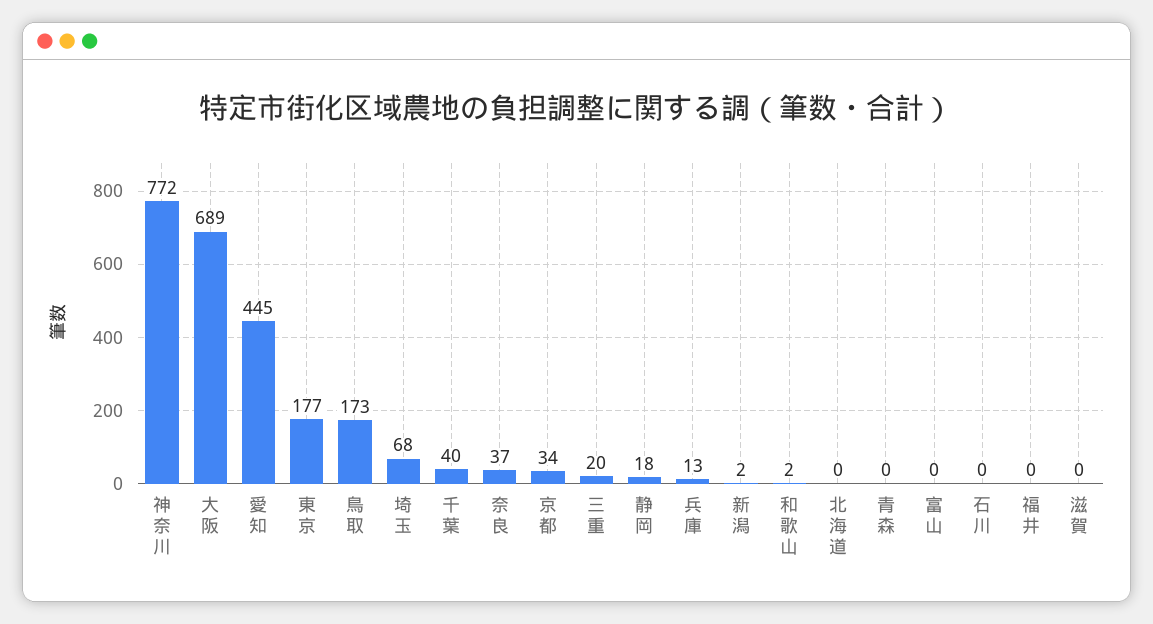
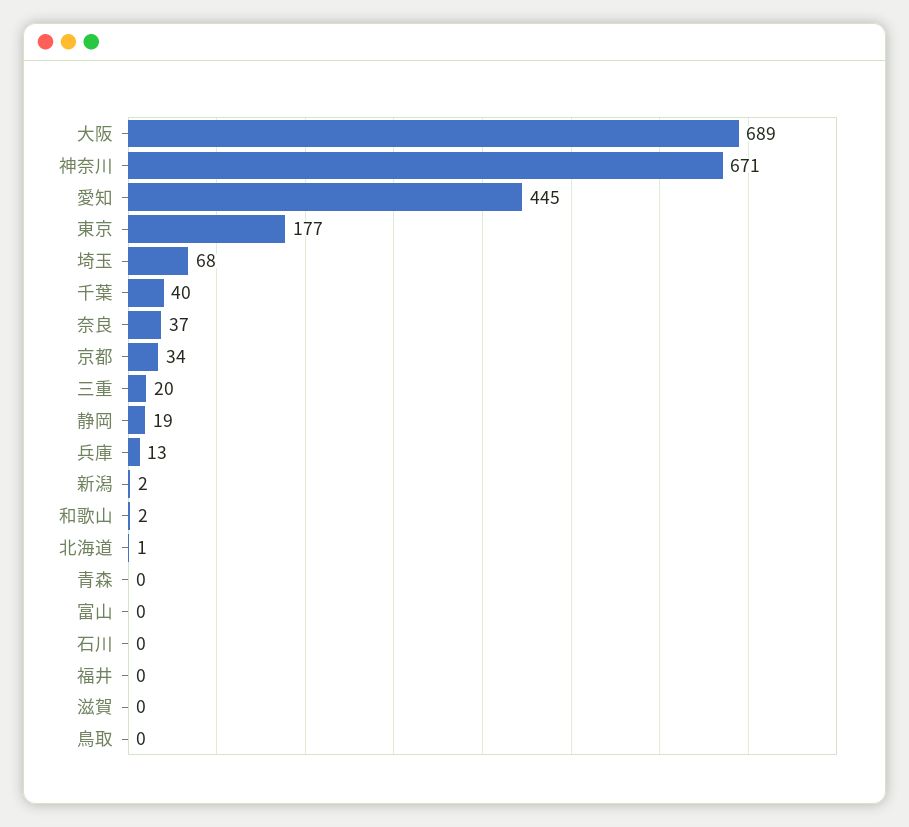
  {
-   "神奈川": 772,
+   "神奈川": 671,
    "大阪": 689,
    "愛知": 445,
    "東京": 177,
-   "鳥取": 173,
+   "鳥取": 0,
    "埼玉": 68,
    "千葉": 40,
    "奈良": 37,
    "京都": 34,
    "三重": 20,
-   "静岡": 18,
+   "静岡": 19,
    "兵庫": 13,
    "新潟": 2,
    "和歌山": 2,
-   "北海道": 0,
+   "北海道": 1,
    "青森": 0,
    "富山": 0,
    "石川": 0,
    "福井": 0,
    "滋賀": 0
  }

